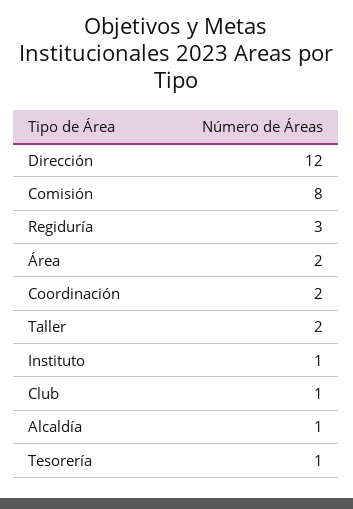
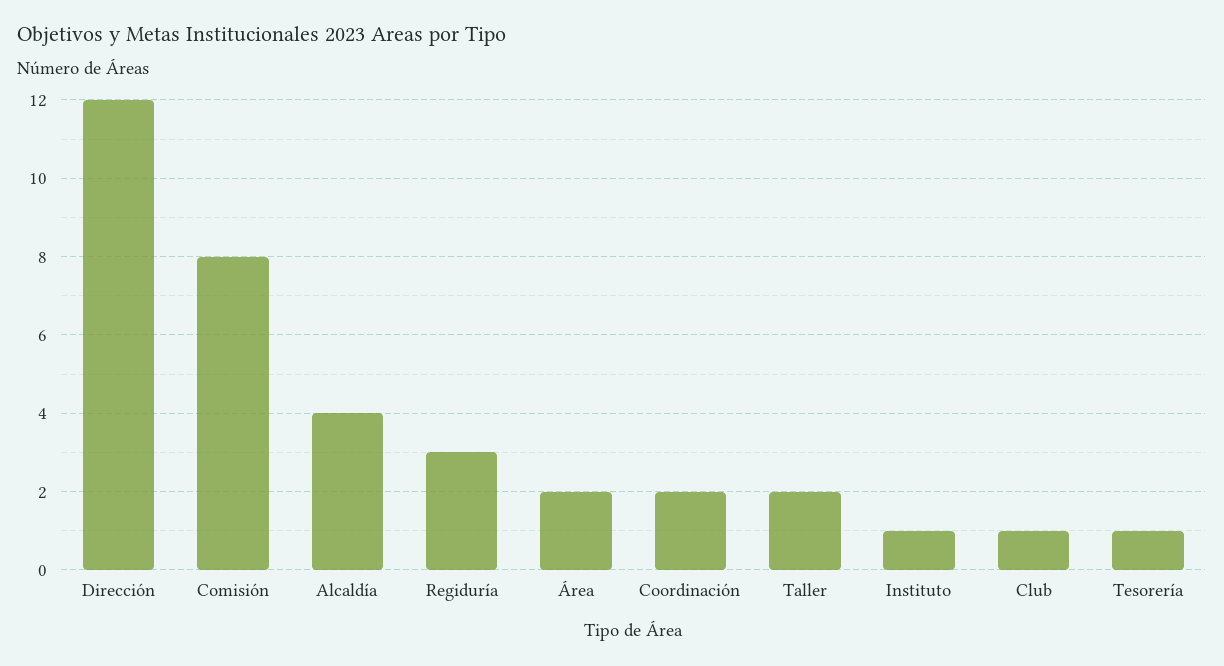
  {
    "Dirección": 12,
    "Comisión": 8,
    "Regiduría": 3,
    "Área": 2,
    "Coordinación": 2,
    "Taller": 2,
    "Instituto": 1,
    "Club": 1,
-   "Alcaldía": 1,
+   "Alcaldía": 4,
    "Tesorería": 1
  }

